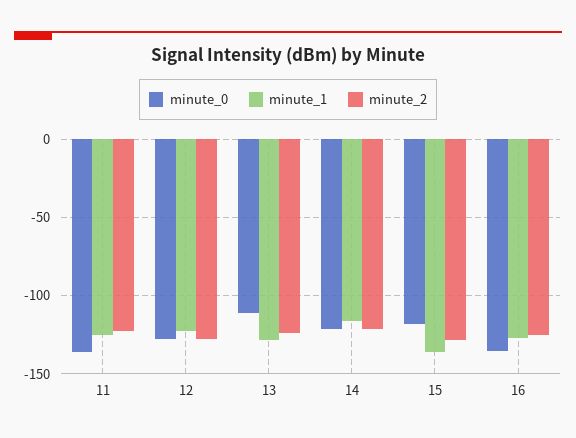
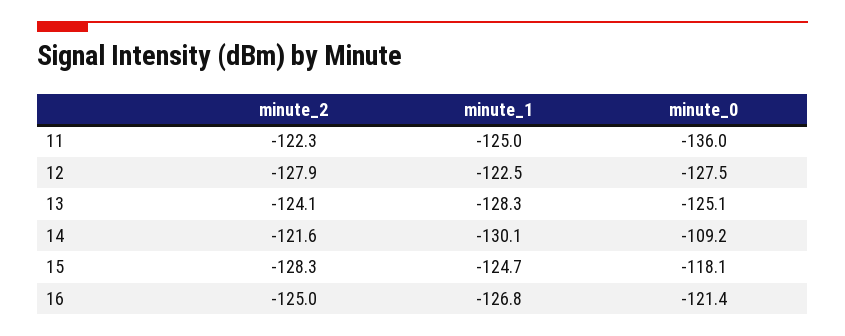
  {
    "minute_0": {
      "11": -136,
      "12": -127.5,
-     "13": -110,
+     "13": -125.1,
-     "14": -120,
+     "14": -109.2,
      "15": -118.1,
-     "16": -135
+     "16": -121.4
    },
    "minute_1": {
      "11": -125,
      "12": -122.5,
      "13": -128.3,
-     "14": -115,
+     "14": -130.1,
-     "15": -135,
+     "15": -124.7,
      "16": -126.8
    },
    "minute_2": {
      "11": -122.3,
      "12": -127.9,
      "13": -124.1,
      "14": -121.6,
      "15": -128.3,
      "16": -125
    }
  }

